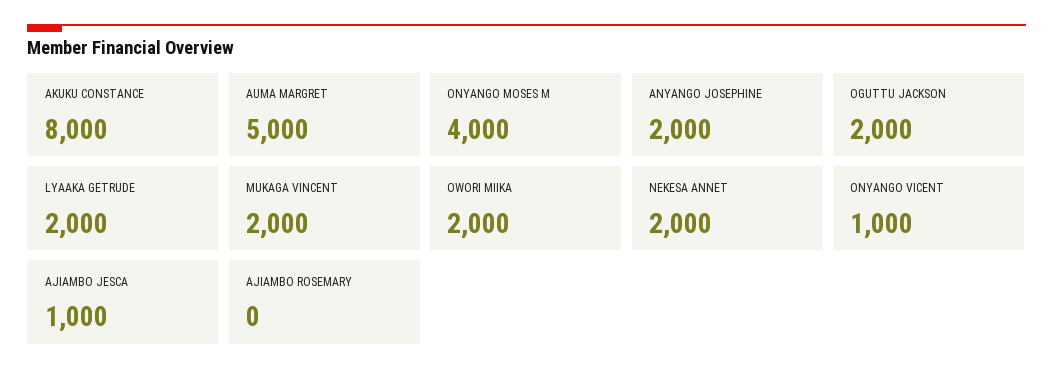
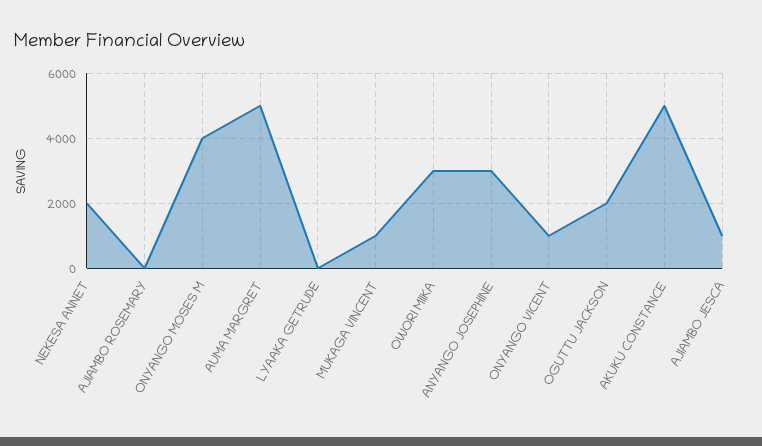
  {
-   "AKUKU CONSTANCE": 8000,
+   "AKUKU CONSTANCE": 5000,
    "AUMA MARGRET": 5000,
    "ONYANGO MOSES M": 4000,
-   "ANYANGO JOSEPHINE": 2000,
+   "ANYANGO JOSEPHINE": 3000,
    "OGUTTU JACKSON": 2000,
-   "LYAAKA GETRUDE": 2000,
+   "LYAAKA GETRUDE": 0,
-   "MUKAGA VINCENT": 2000,
+   "MUKAGA VINCENT": 1000,
-   "OWORI MIIKA": 2000,
+   "OWORI MIIKA": 3000,
    "NEKESA ANNET": 2000,
    "ONYANGO VICENT": 1000,
    "AJIAMBO JESCA": 1000,
    "AJIAMBO ROSEMARY": 0
  }

